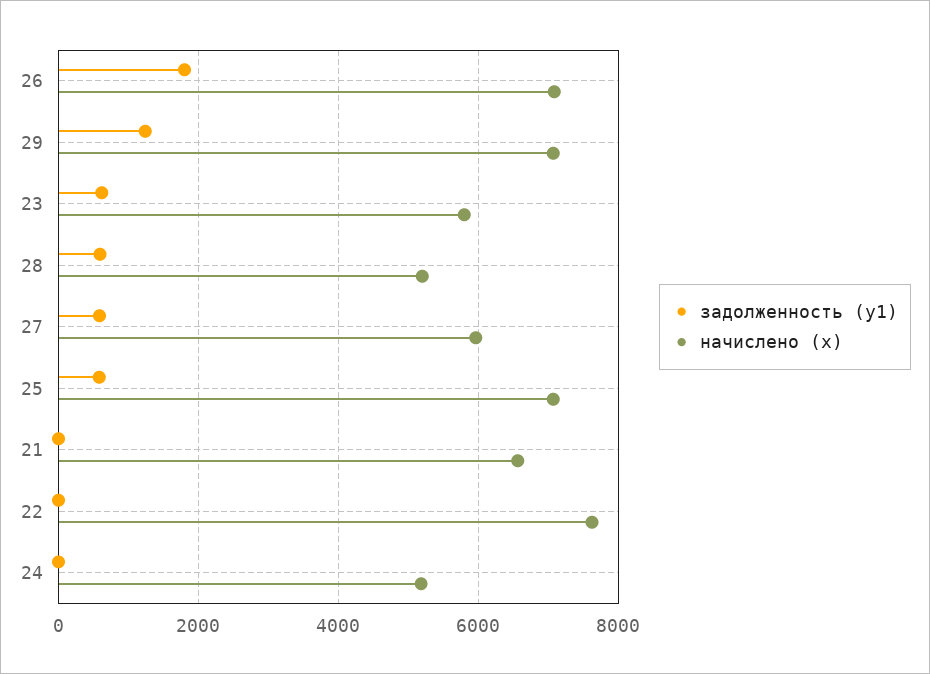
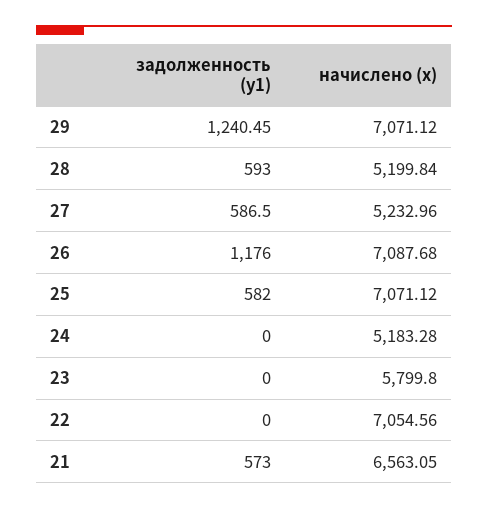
  {
    "задолженность (y1)": {
-     "26": 1800,
+     "26": 1176,
      "29": 1240.45,
-     "23": 600,
+     "23": 0,
      "28": 593,
      "27": 586.5,
      "25": 582,
-     "21": 0,
+     "21": 573,
      "22": 0,
      "24": 0
    },
    "начислено (x)": {
      "26": 7087.68,
      "29": 7071.12,
      "23": 5799.8,
      "28": 5199.84,
-     "27": 6000,
+     "27": 5232.96,
      "25": 7071.12,
      "21": 6563.05,
-     "22": 7600,
+     "22": 7054.56,
      "24": 5183.28
    }
  }

